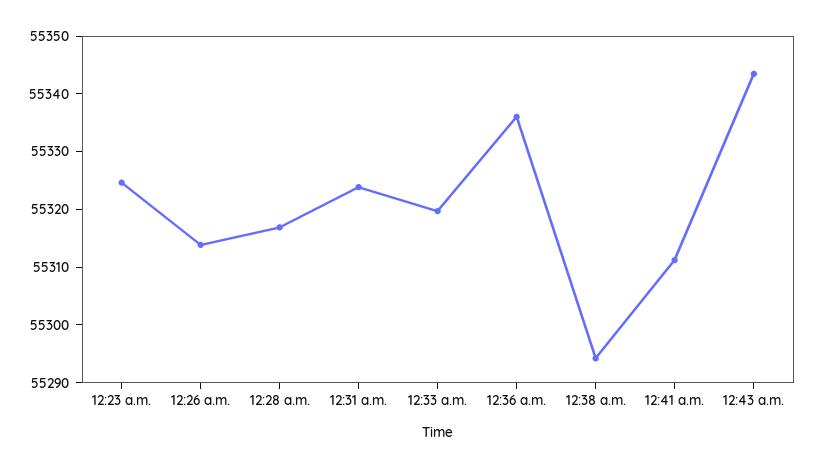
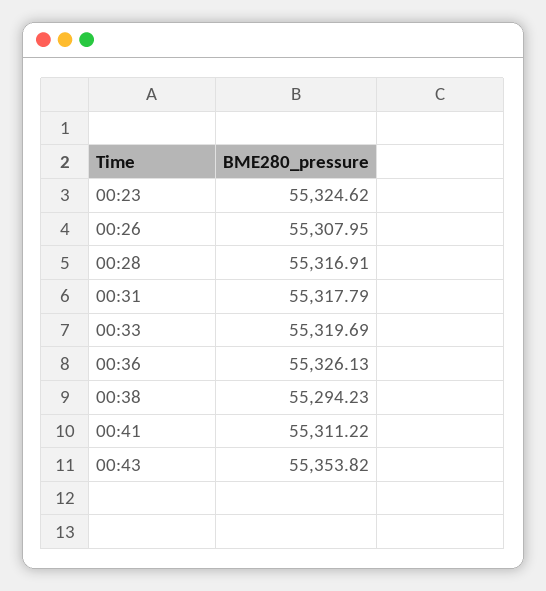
  {
    "12:23 a.m.": 55324.62,
-   "12:26 a.m.": 55314,
+   "12:26 a.m.": 55307.95,
    "12:28 a.m.": 55316.91,
-   "12:31 a.m.": 55324,
+   "12:31 a.m.": 55317.79,
    "12:33 a.m.": 55319.69,
-   "12:36 a.m.": 55336,
+   "12:36 a.m.": 55326.13,
    "12:38 a.m.": 55294.23,
    "12:41 a.m.": 55311.22,
-   "12:43 a.m.": 55344
+   "12:43 a.m.": 55353.82
  }

